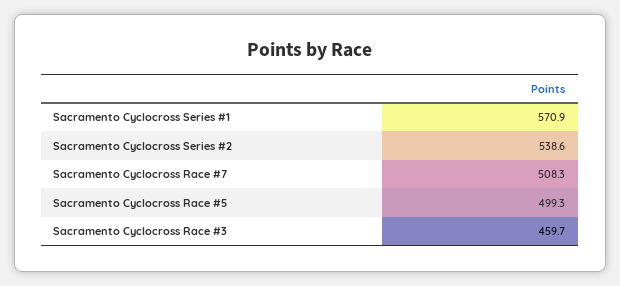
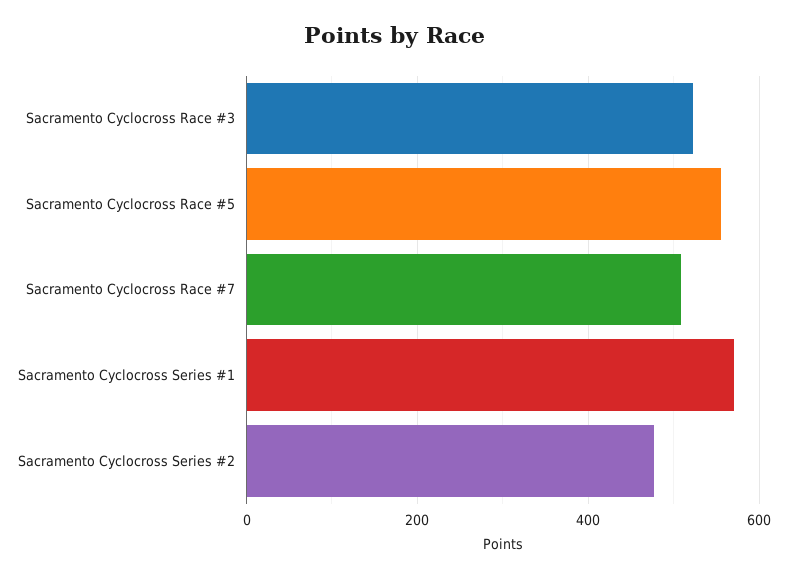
  {
    "Sacramento Cyclocross Series #1": 570.9,
-   "Sacramento Cyclocross Series #2": 538.6,
+   "Sacramento Cyclocross Series #2": 480,
    "Sacramento Cyclocross Race #7": 508.3,
-   "Sacramento Cyclocross Race #5": 499.3,
+   "Sacramento Cyclocross Race #5": 560,
-   "Sacramento Cyclocross Race #3": 459.7
+   "Sacramento Cyclocross Race #3": 520
  }

